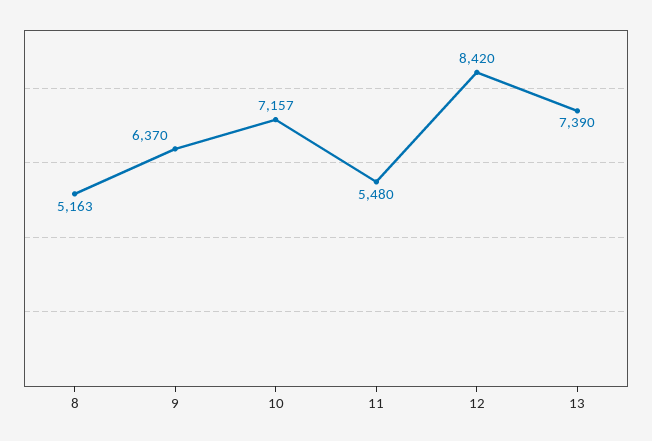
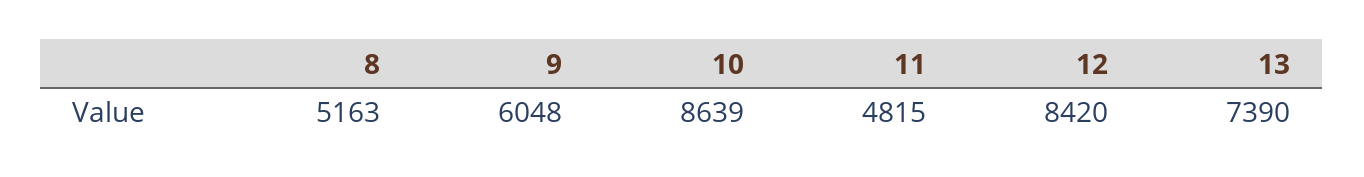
  {
    "8": 5163,
-   "9": 6370,
+   "9": 6048,
-   "10": 7157,
+   "10": 8639,
-   "11": 5480,
+   "11": 4815,
    "12": 8420,
    "13": 7390
  }

